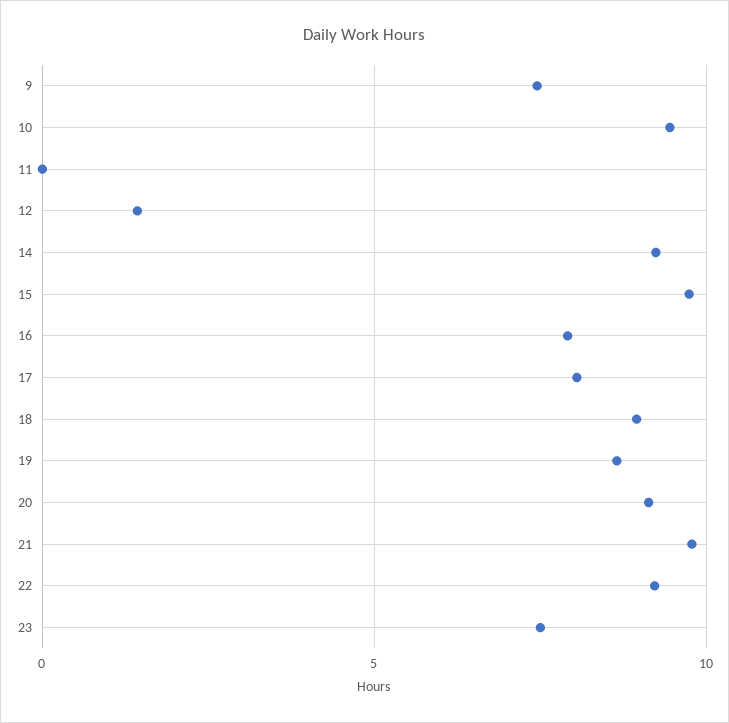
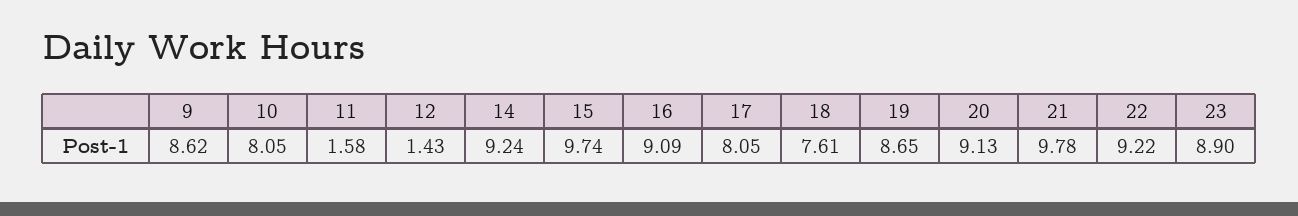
  {
-   "9": 7.5,
+   "9": 8.62,
-   "10": 9.5,
+   "10": 8.05,
-   "11": 0,
+   "11": 1.58,
    "12": 1.43,
    "14": 9.24,
    "15": 9.74,
-   "16": 8,
+   "16": 9.09,
    "17": 8.05,
-   "18": 9,
+   "18": 7.61,
    "19": 8.65,
    "20": 9.13,
    "21": 9.78,
    "22": 9.22,
-   "23": 7.5
+   "23": 8.9
  }

